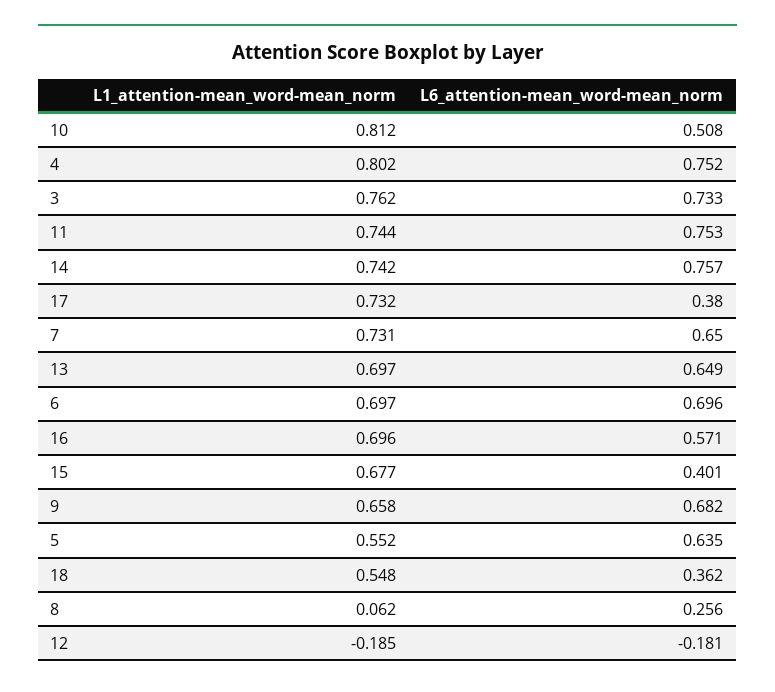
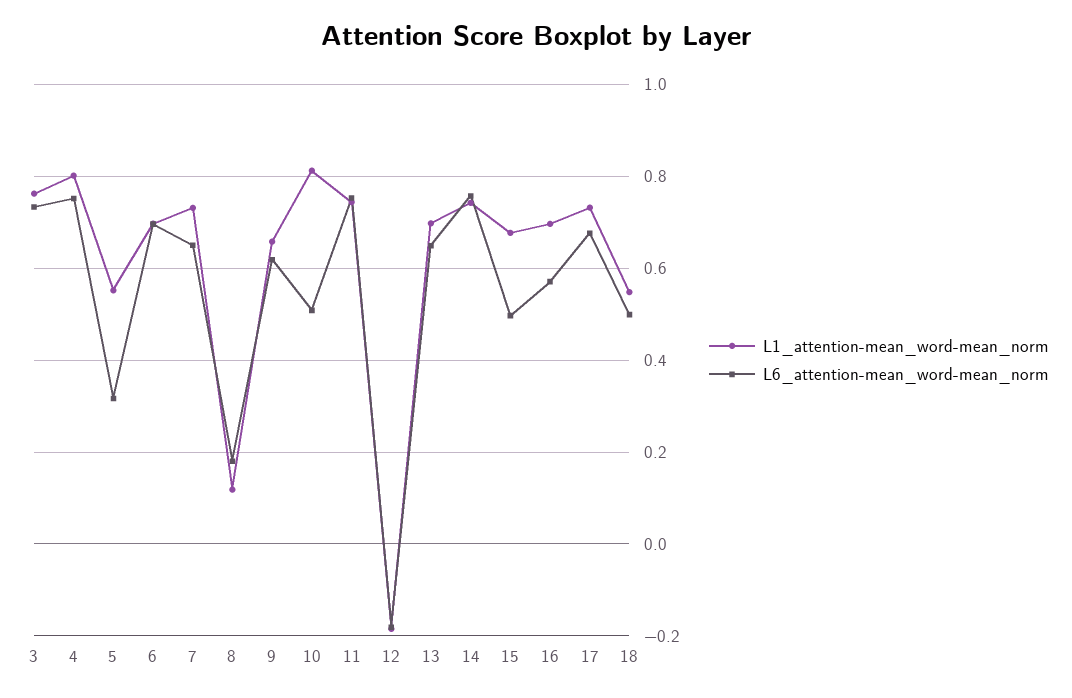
  {
    "L1_attention-mean_word-mean_norm": {
      "10": 0.812,
      "4": 0.802,
      "3": 0.762,
      "11": 0.744,
      "14": 0.742,
      "17": 0.732,
      "7": 0.731,
      "13": 0.697,
      "6": 0.697,
      "16": 0.696,
      "15": 0.677,
      "9": 0.658,
      "5": 0.552,
      "18": 0.548,
-     "8": 0.062,
+     "8": 0.12,
      "12": -0.185
    },
    "L6_attention-mean_word-mean_norm": {
      "10": 0.508,
      "4": 0.752,
      "3": 0.733,
      "11": 0.753,
      "14": 0.757,
-     "17": 0.38,
+     "17": 0.68,
      "7": 0.65,
      "13": 0.649,
      "6": 0.696,
      "16": 0.571,
-     "15": 0.401,
+     "15": 0.5,
-     "9": 0.682,
+     "9": 0.62,
-     "5": 0.635,
+     "5": 0.32,
-     "18": 0.362,
+     "18": 0.5,
-     "8": 0.256,
+     "8": 0.18,
      "12": -0.181
    }
  }

